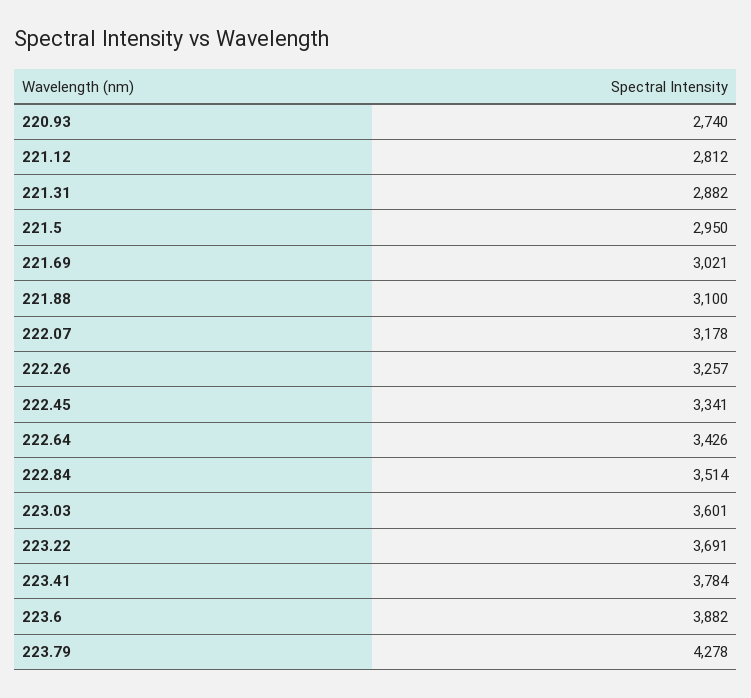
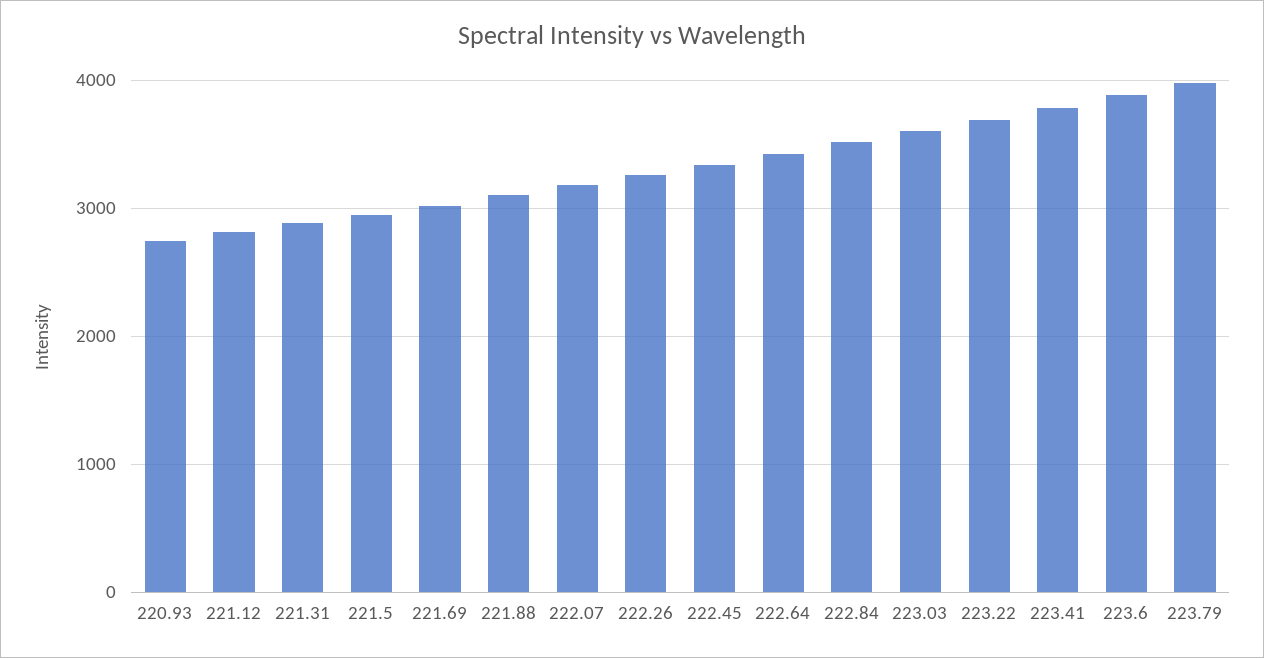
  {
    "220.93": 2740,
    "221.12": 2812,
    "221.31": 2882,
    "221.5": 2950,
    "221.69": 3021,
    "221.88": 3100,
    "222.07": 3178,
    "222.26": 3257,
    "222.45": 3341,
    "222.64": 3426,
    "222.84": 3514,
    "223.03": 3601,
    "223.22": 3691,
    "223.41": 3784,
    "223.6": 3882,
-   "223.79": 4278
+   "223.79": 4000
  }

